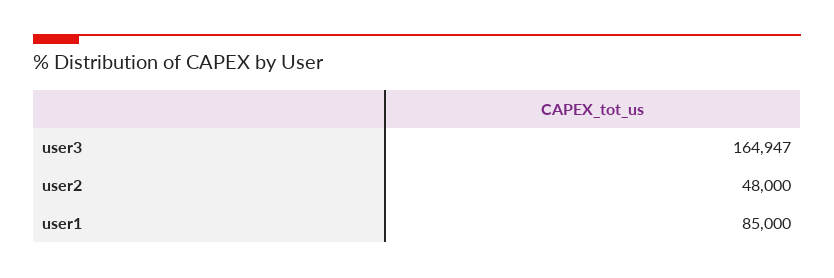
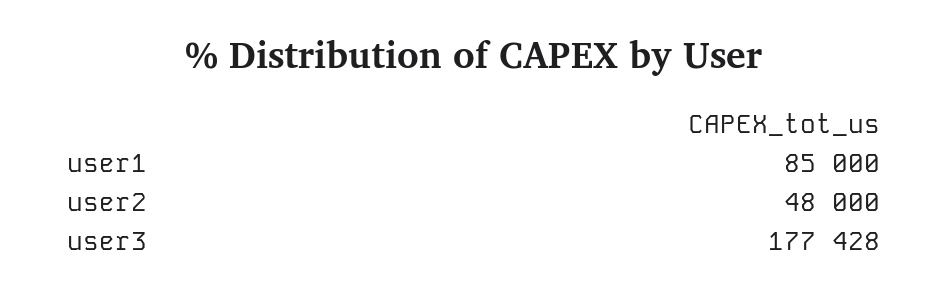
  {
-   "user3": 164947,
+   "user3": 177428,
    "user2": 48000,
    "user1": 85000
  }

